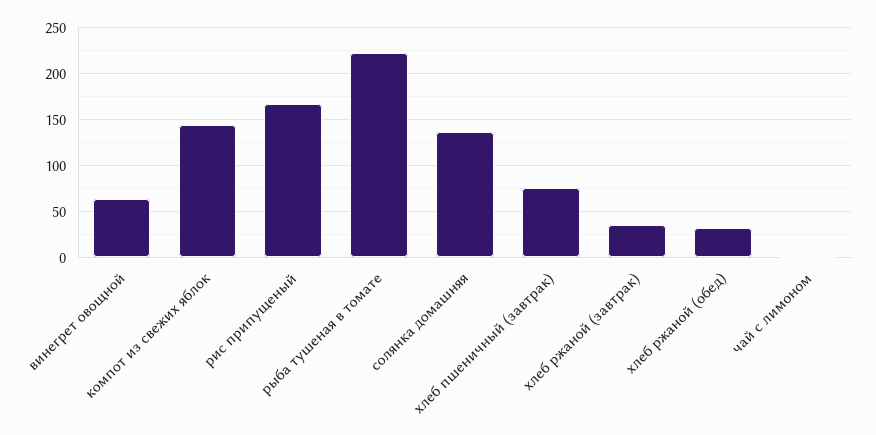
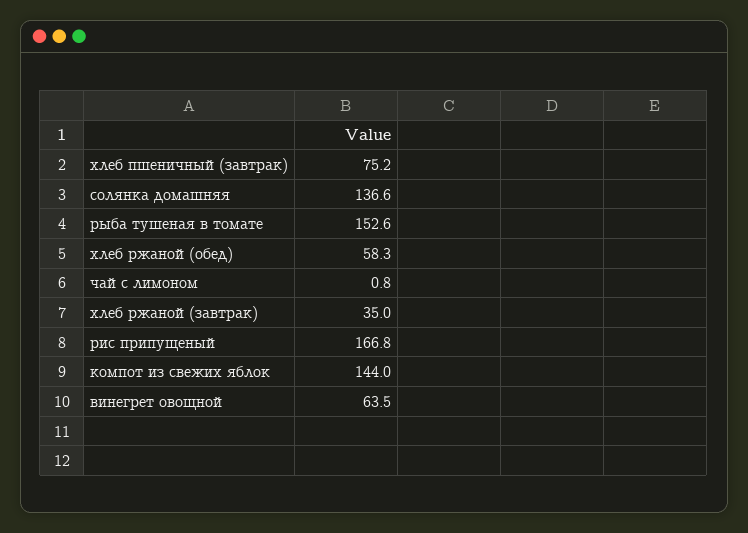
  {
    "винегрет овощной": 63.5,
    "компот из свежих яблок": 144,
    "рис припущеный": 166.8,
-   "рыба тушеная в томате": 220,
+   "рыба тушеная в томате": 152.6,
    "солянка домашняя": 136.6,
    "хлеб пшеничный (завтрак)": 75.2,
    "хлеб ржаной (завтрак)": 35,
-   "хлеб ржаной (обед)": 30,
+   "хлеб ржаной (обед)": 58.3,
    "чай с лимоном": 0.8
  }

